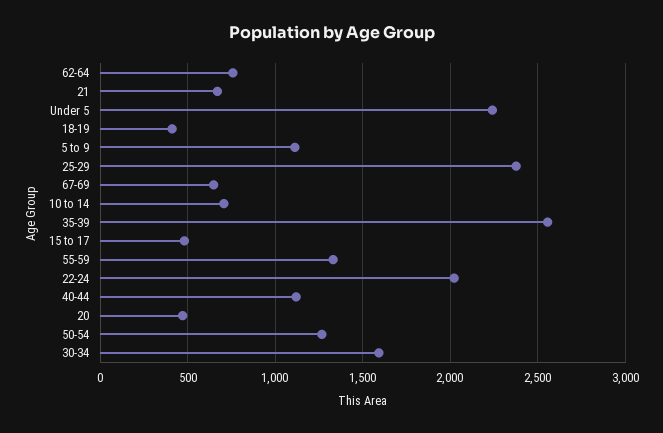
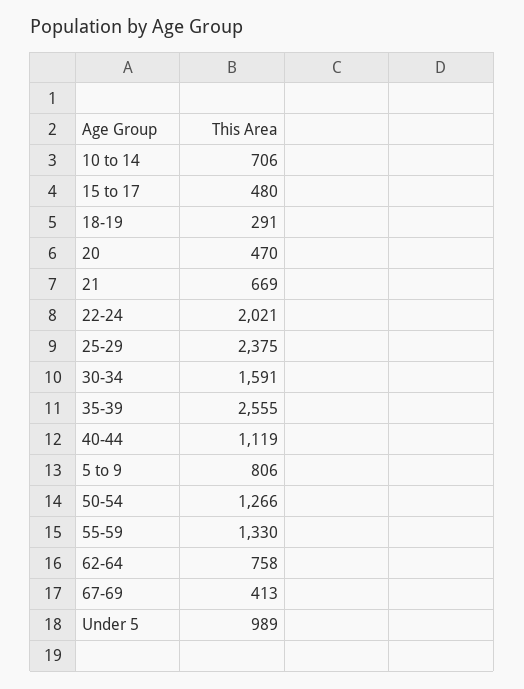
  {
    "62-64": 758,
    "21": 669,
-   "Under 5": 2250,
+   "Under 5": 989,
-   "18-19": 400,
+   "18-19": 291,
-   "5 to 9": 1100,
+   "5 to 9": 806,
    "25-29": 2375,
-   "67-69": 650,
+   "67-69": 413,
    "10 to 14": 706,
    "35-39": 2555,
    "15 to 17": 480,
    "55-59": 1330,
    "22-24": 2021,
    "40-44": 1119,
    "20": 470,
    "50-54": 1266,
    "30-34": 1591
  }

